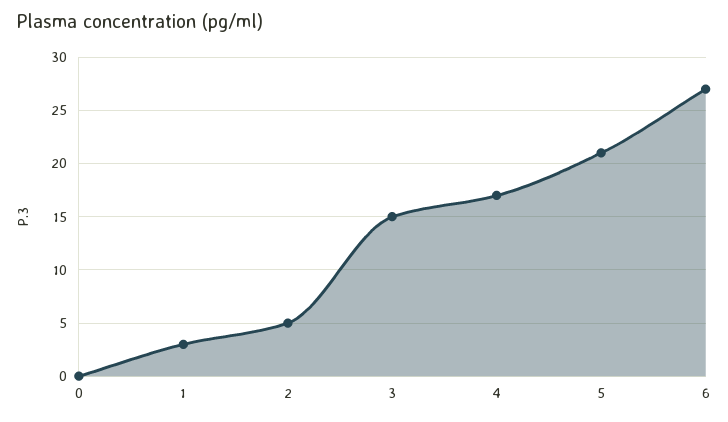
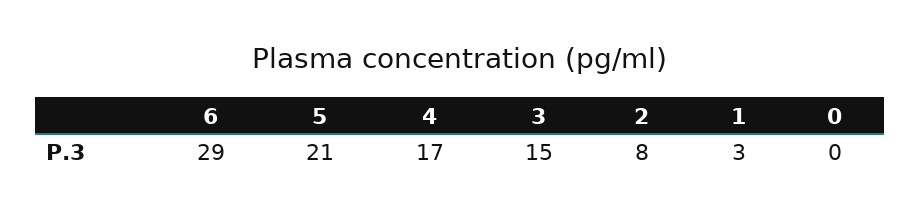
  {
    "0": 0,
    "1": 3,
-   "2": 5,
+   "2": 8,
    "3": 15,
    "4": 17,
    "5": 21,
-   "6": 27
+   "6": 29
  }

